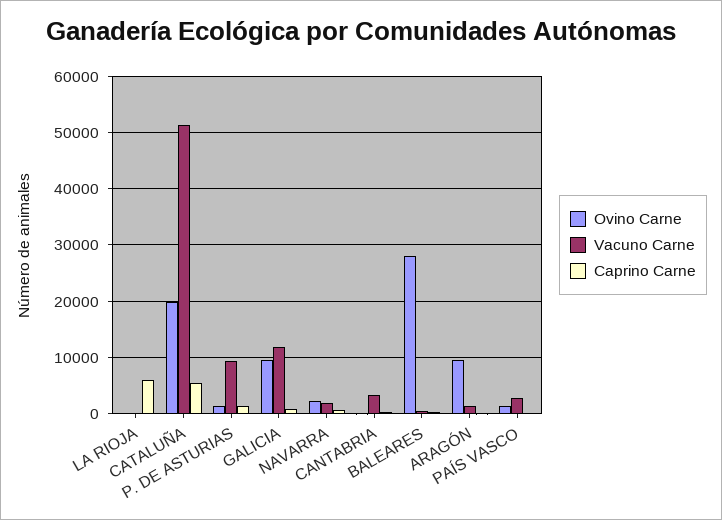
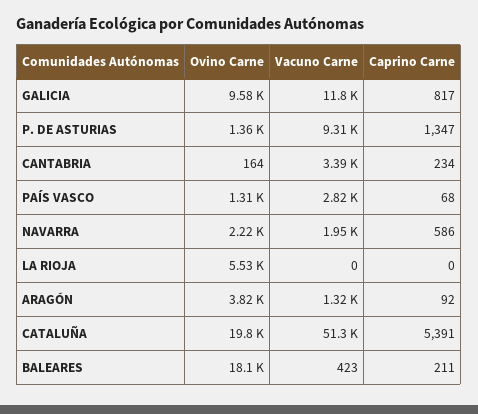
  {
    "Ovino Carne": {
-     "LA RIOJA": 0,
+     "LA RIOJA": 5530,
      "CATALUÑA": 19800,
      "P. DE ASTURIAS": 1360,
      "GALICIA": 9580,
      "NAVARRA": 2220,
      "CANTABRIA": 164,
-     "BALEARES": 28000,
+     "BALEARES": 18100,
-     "ARAGÓN": 10000,
+     "ARAGÓN": 3820,
      "PAÍS VASCO": 1310
    },
    "Vacuno Carne": {
      "LA RIOJA": 0,
      "CATALUÑA": 51300,
      "P. DE ASTURIAS": 9310,
      "GALICIA": 11800,
      "NAVARRA": 1950,
      "CANTABRIA": 3390,
      "BALEARES": 423,
      "ARAGÓN": 1320,
      "PAÍS VASCO": 2820
    },
    "Caprino Carne": {
-     "LA RIOJA": 6000,
+     "LA RIOJA": 0,
      "CATALUÑA": 5391,
      "P. DE ASTURIAS": 1347,
      "GALICIA": 817,
      "NAVARRA": 586,
      "CANTABRIA": 234,
      "BALEARES": 211,
      "ARAGÓN": 92,
      "PAÍS VASCO": 68
    }
  }

